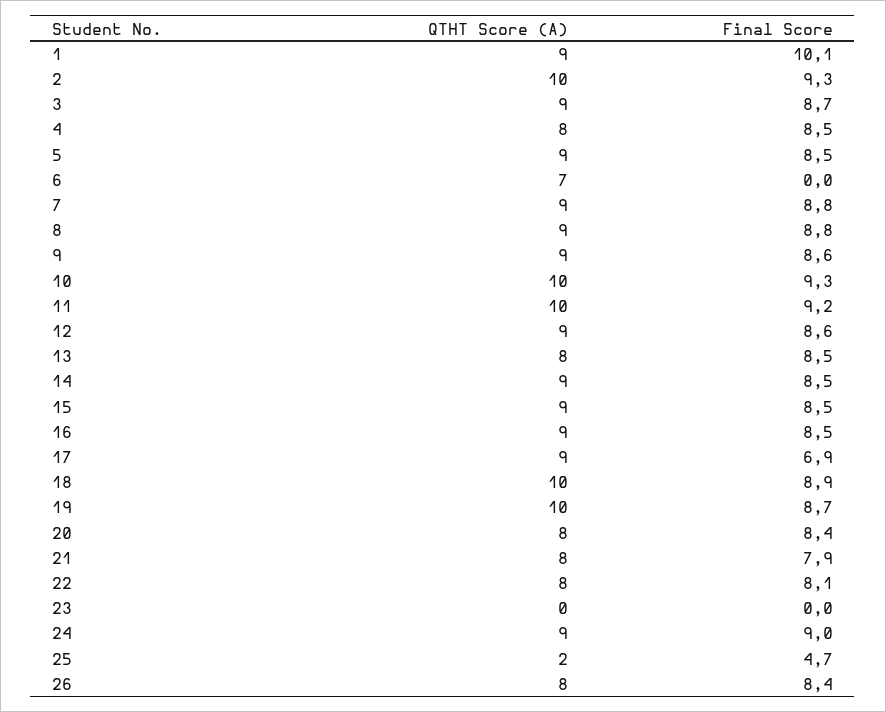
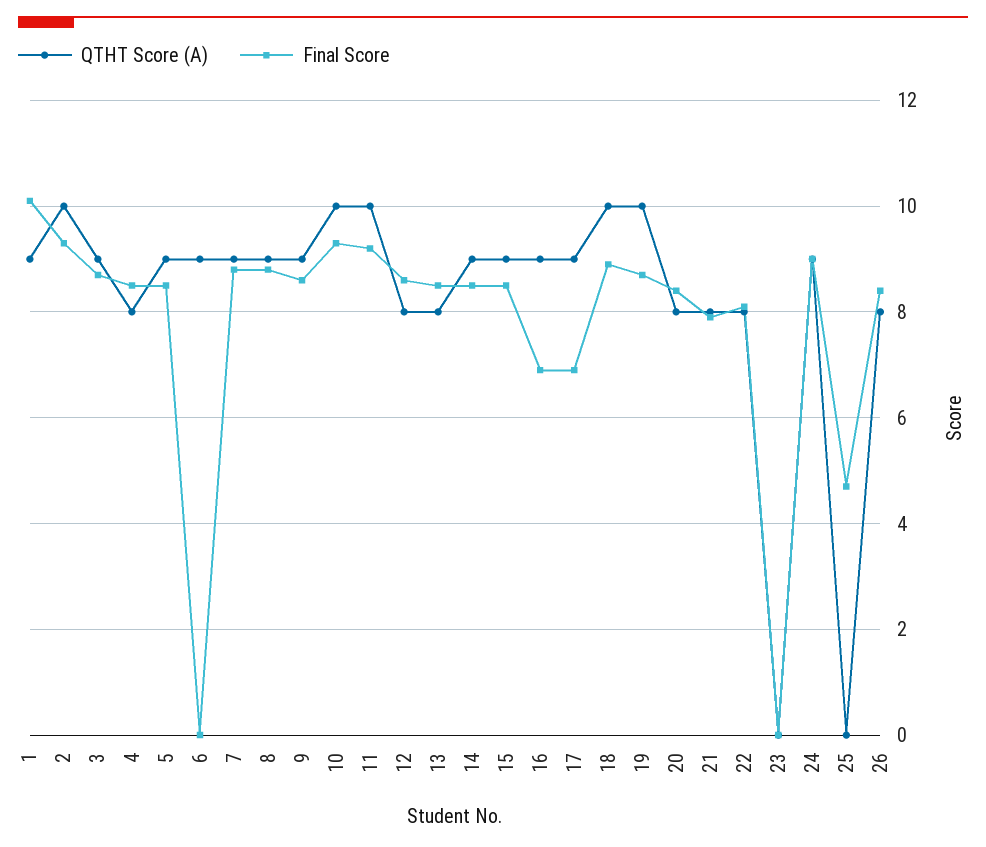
  {
    "QTHT Score (A)": {
      "1": 9,
      "2": 10,
      "3": 9,
      "4": 8,
      "5": 9,
-     "6": 7,
+     "6": 9,
      "7": 9,
      "8": 9,
      "9": 9,
      "10": 10,
      "11": 10,
-     "12": 9,
+     "12": 8,
      "13": 8,
      "14": 9,
      "15": 9,
      "16": 9,
      "17": 9,
      "18": 10,
      "19": 10,
      "20": 8,
      "21": 8,
      "22": 8,
      "23": 0,
      "24": 9,
-     "25": 2,
+     "25": 0,
      "26": 8
    },
    "Final Score": {
      "1": 10.1,
      "2": 9.3,
      "3": 8.7,
      "4": 8.5,
      "5": 8.5,
      "6": 0,
      "7": 8.8,
      "8": 8.8,
      "9": 8.6,
      "10": 9.3,
      "11": 9.2,
      "12": 8.6,
      "13": 8.5,
      "14": 8.5,
      "15": 8.5,
-     "16": 8.5,
+     "16": 7,
      "17": 6.9,
      "18": 8.9,
      "19": 8.7,
      "20": 8.4,
      "21": 7.9,
      "22": 8.1,
      "23": 0,
      "24": 9,
      "25": 4.7,
      "26": 8.4
    }
  }

